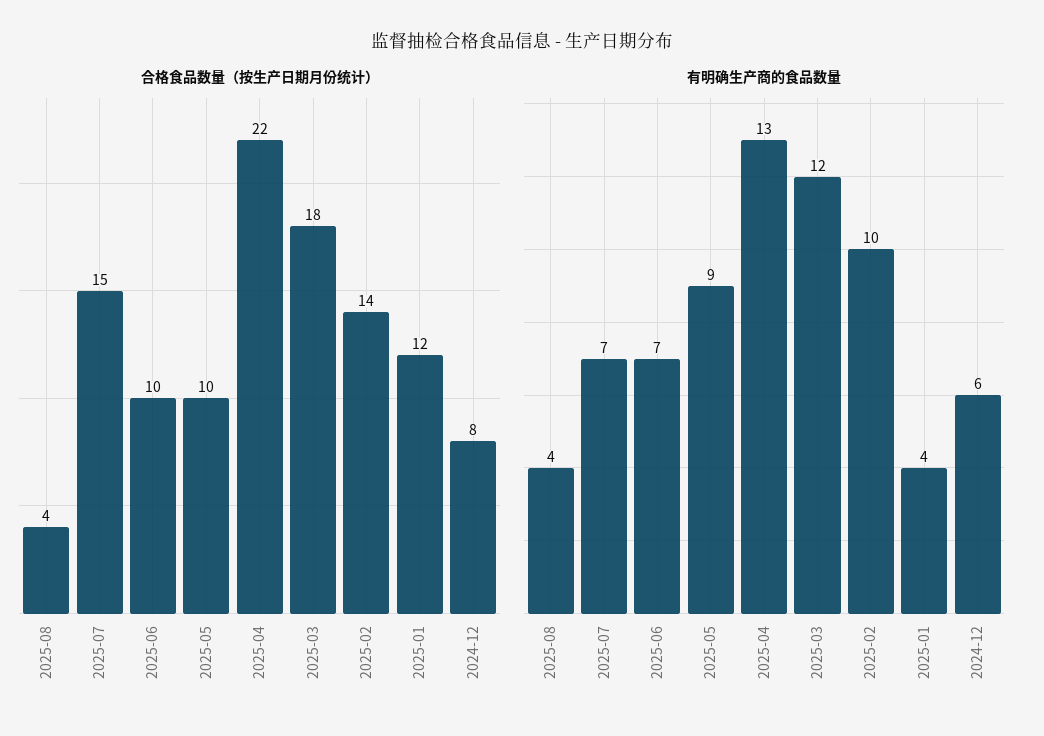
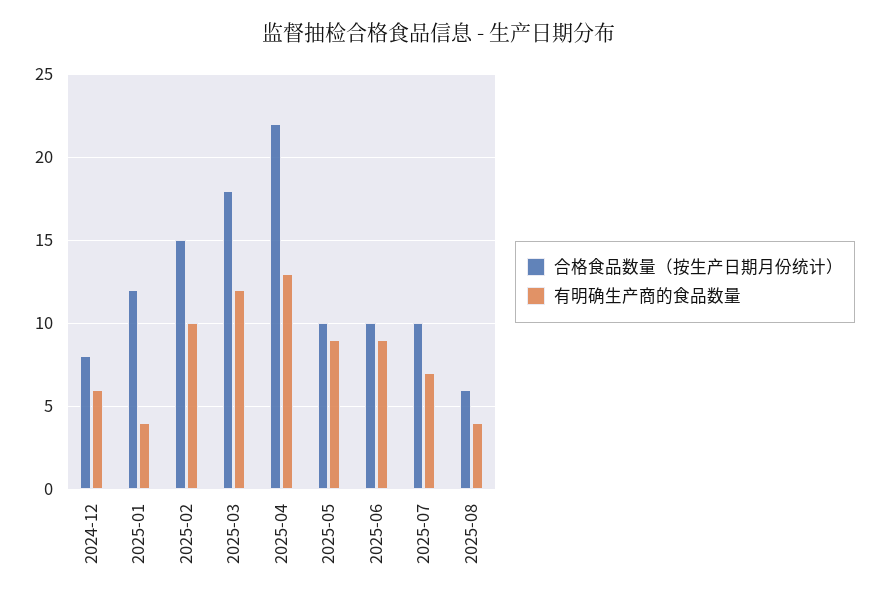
  {
    "合格食品数量（按生产日期月份统计）": {
-     "2025-08": 4,
+     "2025-08": 6,
-     "2025-07": 15,
+     "2025-07": 10,
      "2025-06": 10,
      "2025-05": 10,
      "2025-04": 22,
      "2025-03": 18,
-     "2025-02": 14,
+     "2025-02": 15,
      "2025-01": 12,
      "2024-12": 8
    },
    "有明确生产商的食品数量": {
      "2025-08": 4,
      "2025-07": 7,
-     "2025-06": 7,
+     "2025-06": 9,
      "2025-05": 9,
      "2025-04": 13,
      "2025-03": 12,
      "2025-02": 10,
      "2025-01": 4,
      "2024-12": 6
    }
  }

